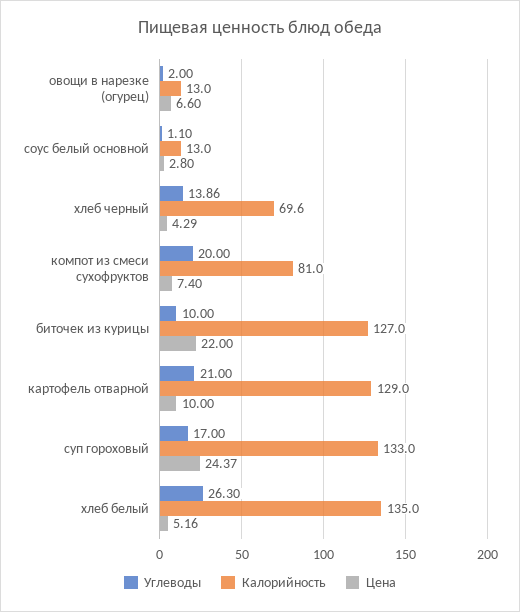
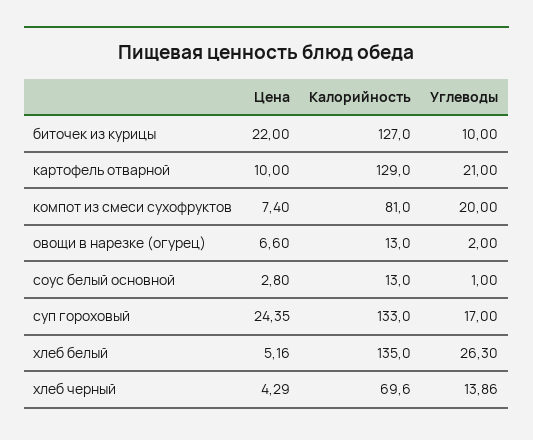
  {
    "Углеводы": {
      "овощи в нарезке (огурец)": 2,
-     "соус белый основной": 1.1,
+     "соус белый основной": 1,
      "хлеб черный": 13.86,
      "компот из смеси сухофруктов": 20,
      "биточек из курицы": 10,
      "картофель отварной": 21,
      "суп гороховый": 17,
      "хлеб белый": 26.3
    },
    "Калорийность": {
      "овощи в нарезке (огурец)": 13,
      "соус белый основной": 13,
      "хлеб черный": 69.6,
      "компот из смеси сухофруктов": 81,
      "биточек из курицы": 127,
      "картофель отварной": 129,
      "суп гороховый": 133,
      "хлеб белый": 135
    },
    "Цена": {
      "овощи в нарезке (огурец)": 6.6,
      "соус белый основной": 2.8,
      "хлеб черный": 4.29,
      "компот из смеси сухофруктов": 7.4,
      "биточек из курицы": 22,
      "картофель отварной": 10,
-     "суп гороховый": 24.37,
+     "суп гороховый": 24.35,
      "хлеб белый": 5.16
    }
  }

